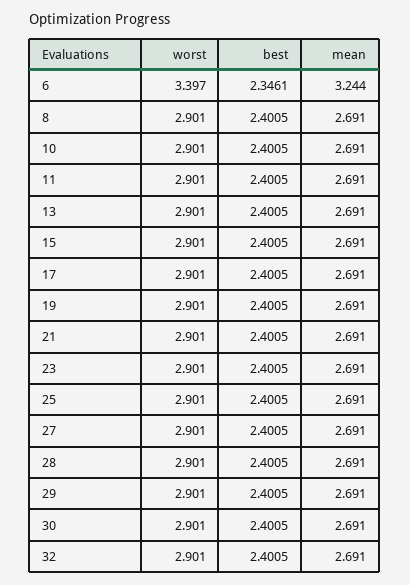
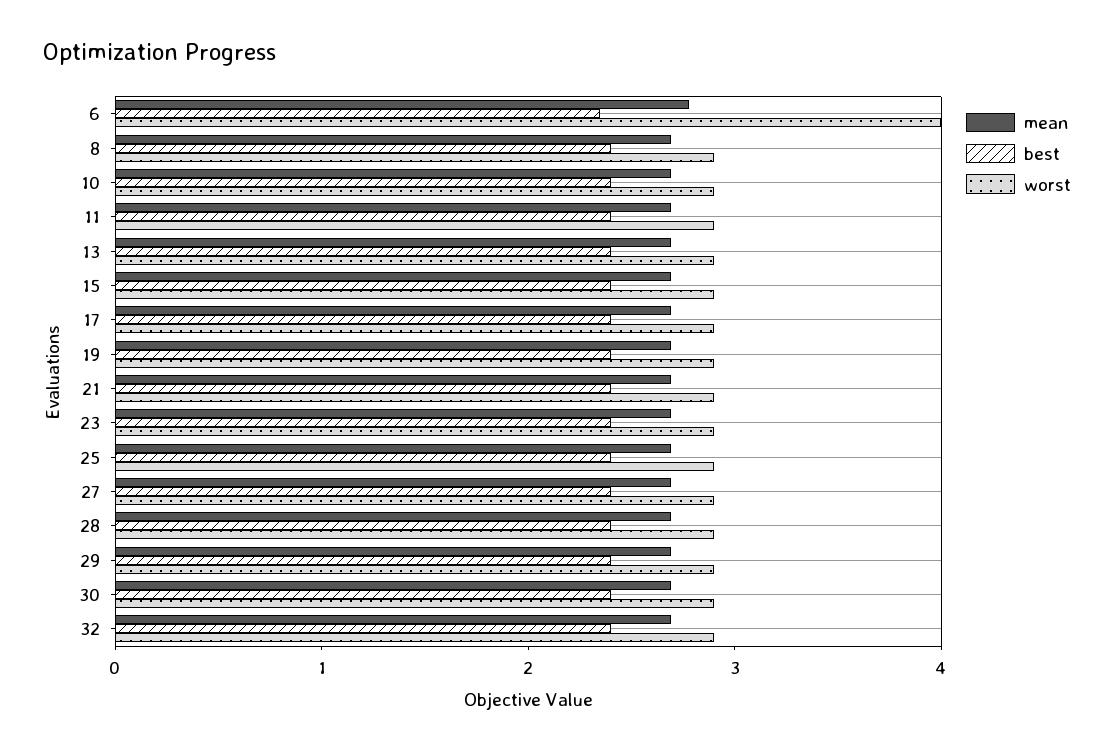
  {
    "worst": {
-     "6": 3.397,
+     "6": 4,
      "8": 2.901,
      "10": 2.901,
      "11": 2.901,
      "13": 2.901,
      "15": 2.901,
      "17": 2.901,
      "19": 2.901,
      "21": 2.901,
      "23": 2.901,
      "25": 2.901,
      "27": 2.901,
      "28": 2.901,
      "29": 2.901,
      "30": 2.901,
      "32": 2.901
    },
    "best": {
      "6": 2.3461,
      "8": 2.4005,
      "10": 2.4005,
      "11": 2.4005,
      "13": 2.4005,
      "15": 2.4005,
      "17": 2.4005,
      "19": 2.4005,
      "21": 2.4005,
      "23": 2.4005,
      "25": 2.4005,
      "27": 2.4005,
      "28": 2.4005,
      "29": 2.4005,
      "30": 2.4005,
      "32": 2.4005
    },
    "mean": {
-     "6": 3.244,
+     "6": 2.8,
      "8": 2.691,
      "10": 2.691,
      "11": 2.691,
      "13": 2.691,
      "15": 2.691,
      "17": 2.691,
      "19": 2.691,
      "21": 2.691,
      "23": 2.691,
      "25": 2.691,
      "27": 2.691,
      "28": 2.691,
      "29": 2.691,
      "30": 2.691,
      "32": 2.691
    }
  }

